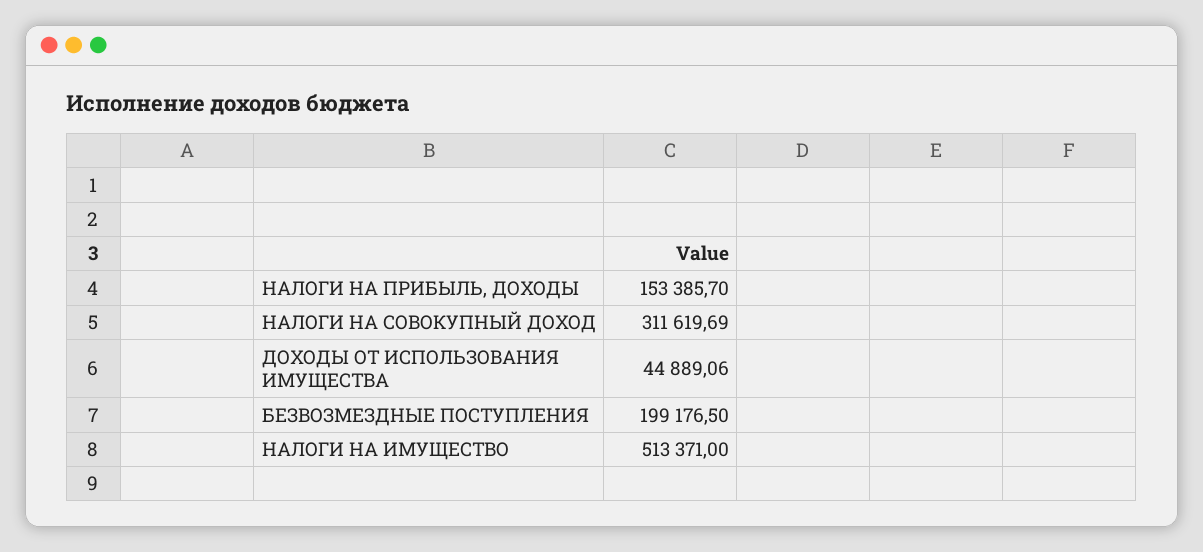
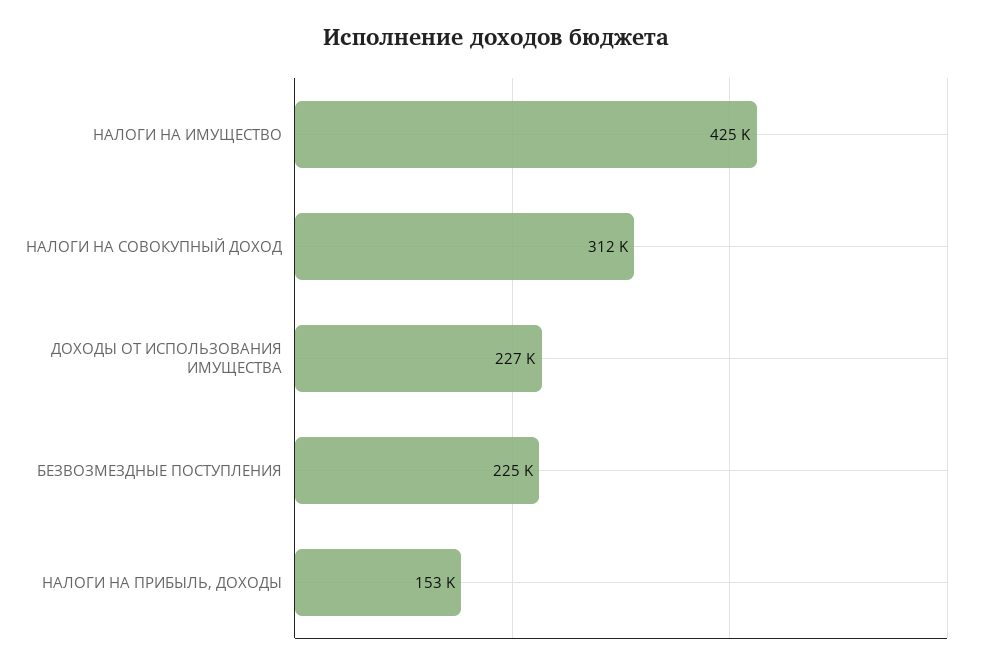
  {
    "НАЛОГИ НА ПРИБЫЛЬ, ДОХОДЫ": 153385.7,
    "НАЛОГИ НА СОВОКУПНЫЙ ДОХОД": 311619.69,
-   "ДОХОДЫ ОТ ИСПОЛЬЗОВАНИЯ ИМУЩЕСТВА": 44889.06,
+   "ДОХОДЫ ОТ ИСПОЛЬЗОВАНИЯ ИМУЩЕСТВА": 227000,
-   "БЕЗВОЗМЕЗДНЫЕ ПОСТУПЛЕНИЯ": 199176.5,
+   "БЕЗВОЗМЕЗДНЫЕ ПОСТУПЛЕНИЯ": 225000,
-   "НАЛОГИ НА ИМУЩЕСТВО": 513371
+   "НАЛОГИ НА ИМУЩЕСТВО": 425000
  }

